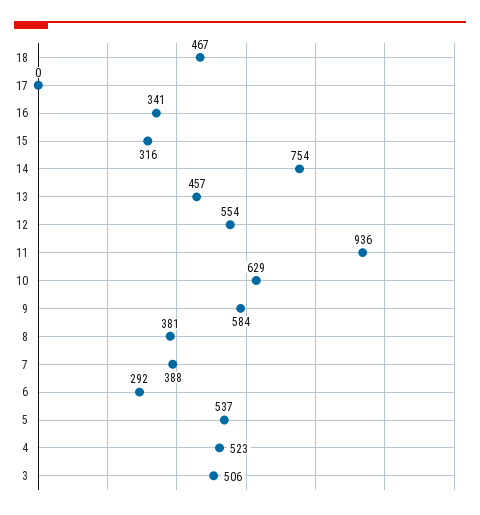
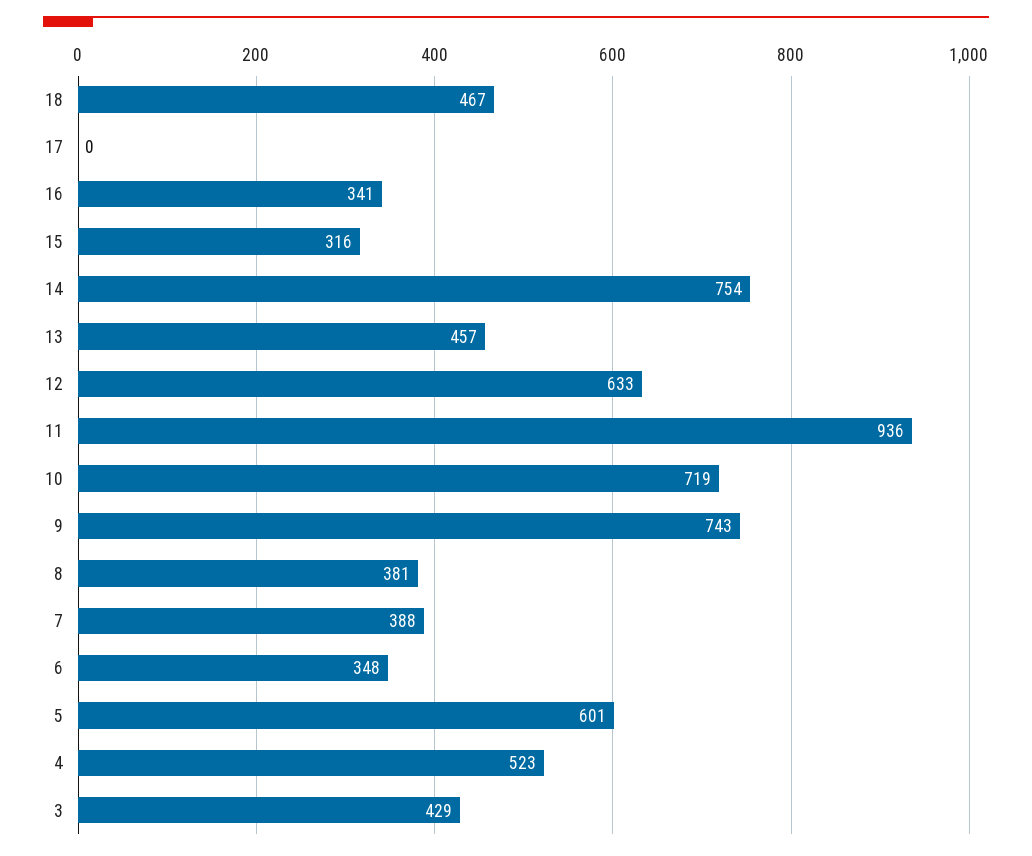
  {
    "18": 467,
    "17": 0,
    "16": 341,
    "15": 316,
    "14": 754,
    "13": 457,
-   "12": 554,
+   "12": 633,
    "11": 936,
-   "10": 629,
+   "10": 719,
-   "9": 584,
+   "9": 743,
    "8": 381,
    "7": 388,
-   "6": 292,
+   "6": 348,
-   "5": 537,
+   "5": 601,
    "4": 523,
-   "3": 506
+   "3": 429
  }

